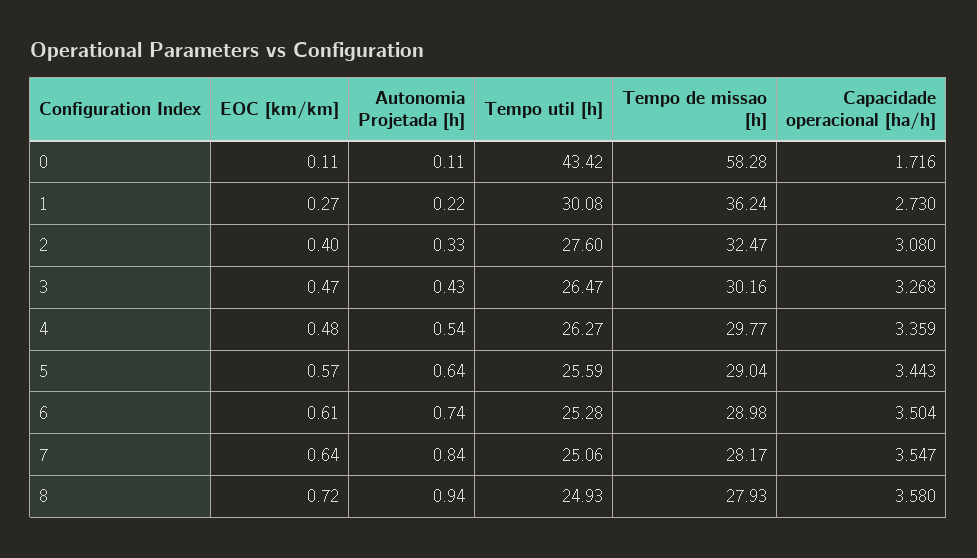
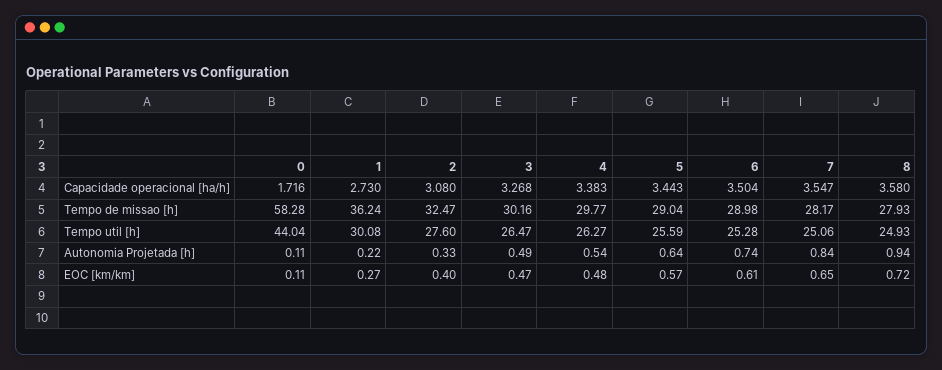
  {
    "EOC [km/km]": {
      "0": 0.11,
      "1": 0.27,
      "2": 0.4,
      "3": 0.47,
      "4": 0.48,
      "5": 0.57,
      "6": 0.61,
-     "7": 0.64,
+     "7": 0.65,
      "8": 0.72
    },
    "Autonomia Projetada [h]": {
      "0": 0.11,
      "1": 0.22,
      "2": 0.33,
-     "3": 0.43,
+     "3": 0.49,
      "4": 0.54,
      "5": 0.64,
      "6": 0.74,
      "7": 0.84,
      "8": 0.94
    },
    "Tempo util [h]": {
-     "0": 43.42,
+     "0": 44.04,
      "1": 30.08,
      "2": 27.6,
      "3": 26.47,
      "4": 26.27,
      "5": 25.59,
      "6": 25.28,
      "7": 25.06,
      "8": 24.93
    },
    "Tempo de missao [h]": {
      "0": 58.28,
      "1": 36.24,
      "2": 32.47,
      "3": 30.16,
      "4": 29.77,
      "5": 29.04,
      "6": 28.98,
      "7": 28.17,
      "8": 27.93
    },
    "Capacidade operacional [ha/h]": {
      "0": 1.716,
      "1": 2.73,
      "2": 3.08,
      "3": 3.268,
-     "4": 3.359,
+     "4": 3.383,
      "5": 3.443,
      "6": 3.504,
      "7": 3.547,
      "8": 3.58
    }
  }

